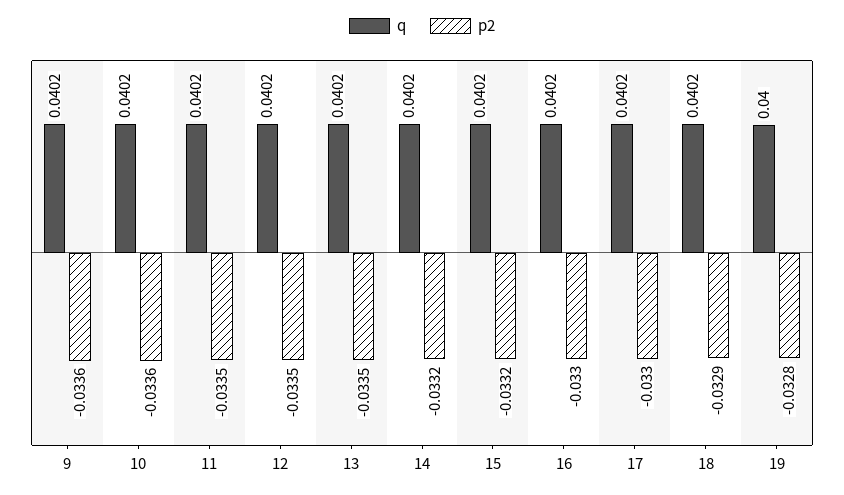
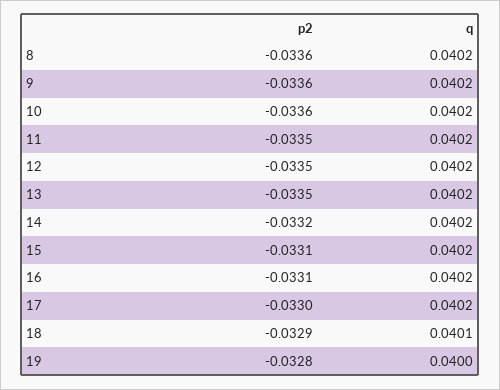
  {
    "q": {
      "9": 0.0402,
      "10": 0.0402,
      "11": 0.0402,
      "12": 0.0402,
      "13": 0.0402,
      "14": 0.0402,
      "15": 0.0402,
      "16": 0.0402,
      "17": 0.0402,
-     "18": 0.0402,
+     "18": 0.0401,
-     "19": 0.04
+     "19": 0.04,
+     "8": 0.0402
    },
    "p2": {
      "9": -0.0336,
      "10": -0.0336,
      "11": -0.0335,
      "12": -0.0335,
      "13": -0.0335,
      "14": -0.0332,
-     "15": -0.0332,
+     "15": -0.0331,
-     "16": -0.033,
+     "16": -0.0331,
      "17": -0.033,
      "18": -0.0329,
-     "19": -0.0328
+     "19": -0.0328,
+     "8": -0.0336
    }
  }

